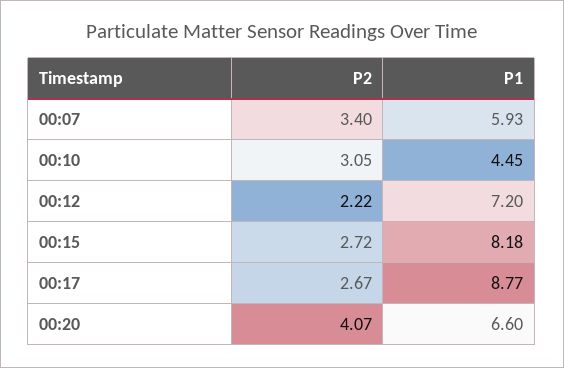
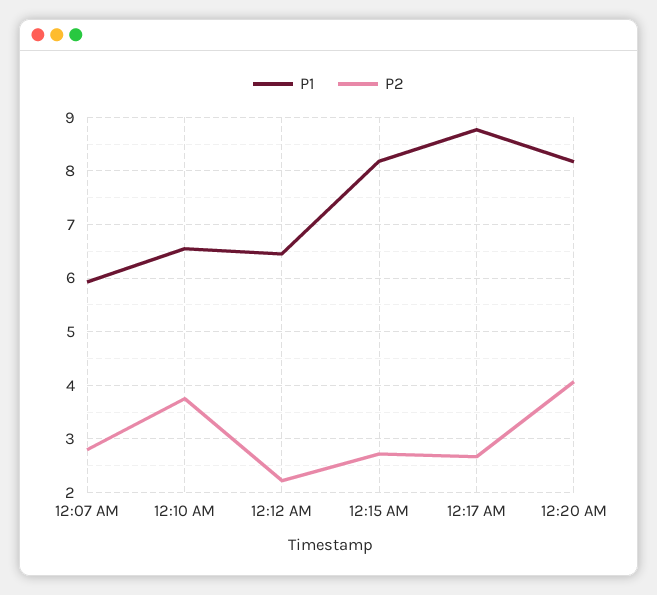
  {
    "P2": {
-     "00:07": 3.4,
+     "00:07": 2.8,
-     "00:10": 3.05,
+     "00:10": 3.8,
      "00:12": 2.22,
      "00:15": 2.72,
      "00:17": 2.67,
      "00:20": 4.07
    },
    "P1": {
      "00:07": 5.93,
-     "00:10": 4.45,
+     "00:10": 6.6,
-     "00:12": 7.2,
+     "00:12": 6.4,
      "00:15": 8.18,
      "00:17": 8.77,
-     "00:20": 6.6
+     "00:20": 8.2
    }
  }

